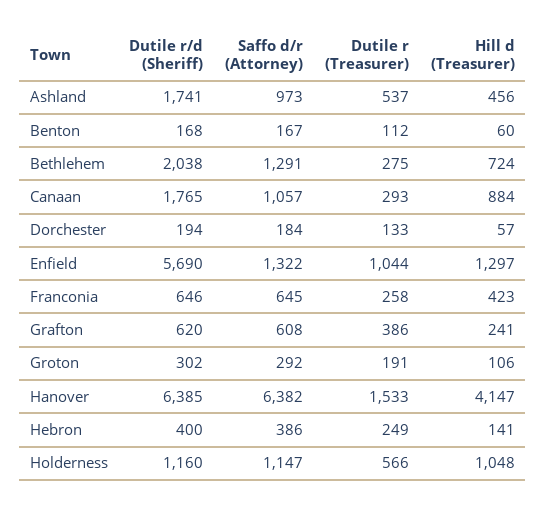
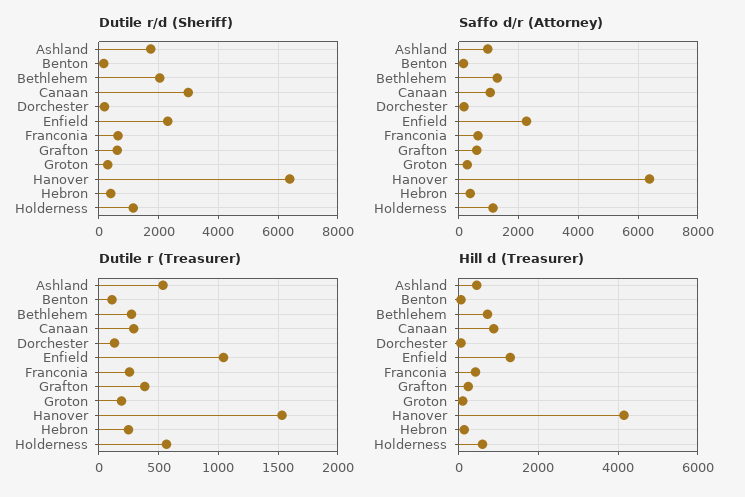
  {
    "Dutile r/d (Sheriff)": {
      "Ashland": 1741,
      "Benton": 168,
      "Bethlehem": 2038,
-     "Canaan": 1765,
+     "Canaan": 3000,
      "Dorchester": 194,
-     "Enfield": 5690,
+     "Enfield": 2250,
      "Franconia": 646,
      "Grafton": 620,
      "Groton": 302,
      "Hanover": 6385,
      "Hebron": 400,
      "Holderness": 1160
    },
    "Saffo d/r (Attorney)": {
      "Ashland": 973,
      "Benton": 167,
      "Bethlehem": 1291,
      "Canaan": 1057,
      "Dorchester": 184,
-     "Enfield": 1322,
+     "Enfield": 2250,
      "Franconia": 645,
      "Grafton": 608,
      "Groton": 292,
      "Hanover": 6382,
      "Hebron": 386,
      "Holderness": 1147
    },
    "Dutile r (Treasurer)": {
      "Ashland": 537,
      "Benton": 112,
      "Bethlehem": 275,
      "Canaan": 293,
      "Dorchester": 133,
      "Enfield": 1044,
      "Franconia": 258,
      "Grafton": 386,
      "Groton": 191,
      "Hanover": 1533,
      "Hebron": 249,
      "Holderness": 566
    },
    "Hill d (Treasurer)": {
      "Ashland": 456,
      "Benton": 60,
      "Bethlehem": 724,
      "Canaan": 884,
      "Dorchester": 57,
      "Enfield": 1297,
      "Franconia": 423,
      "Grafton": 241,
      "Groton": 106,
      "Hanover": 4147,
      "Hebron": 141,
-     "Holderness": 1048
+     "Holderness": 600
    }
  }

